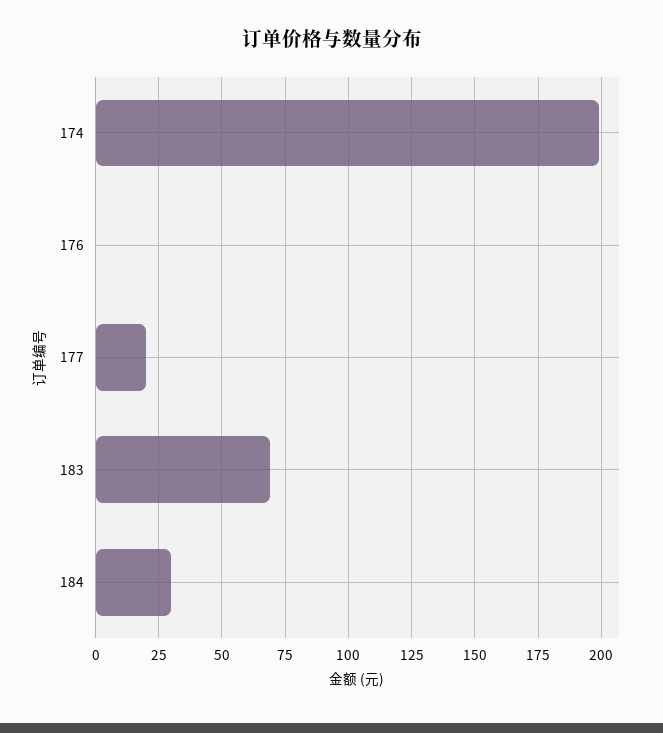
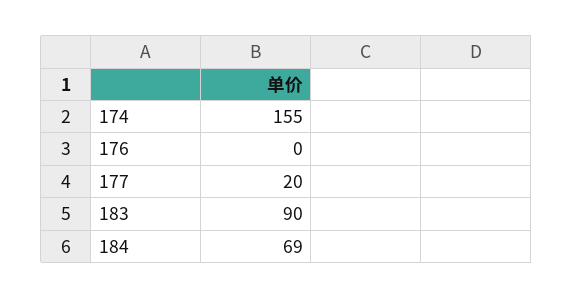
  {
-   "174": 200,
+   "174": 155,
    "176": 0,
    "177": 20,
-   "183": 70,
+   "183": 90,
-   "184": 30
+   "184": 69
  }

